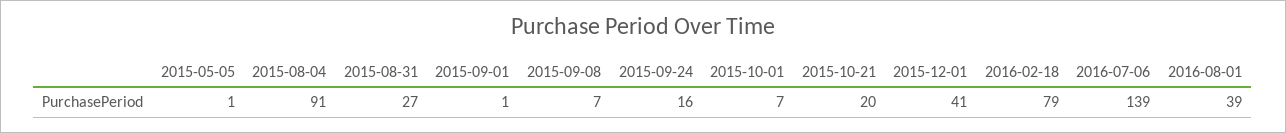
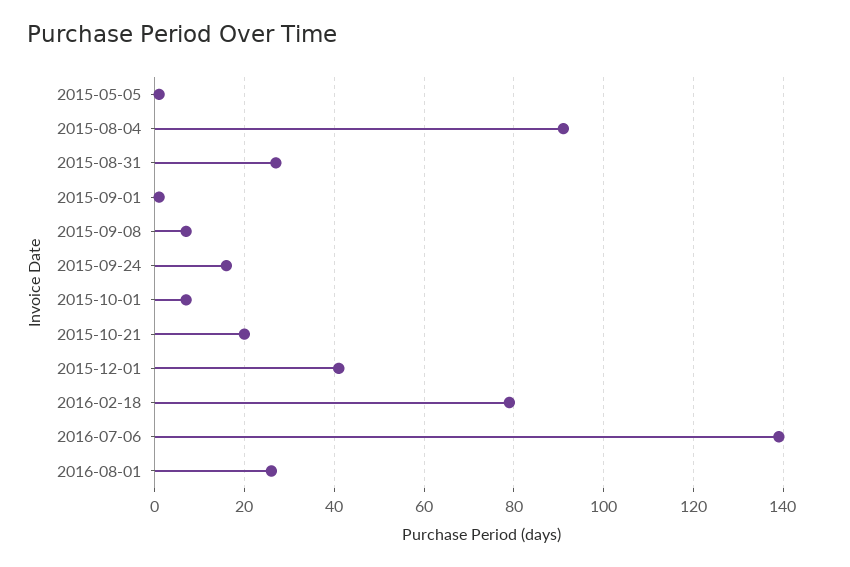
  {
    "2015-05-05": 1,
    "2015-08-04": 91,
    "2015-08-31": 27,
    "2015-09-01": 1,
    "2015-09-08": 7,
    "2015-09-24": 16,
    "2015-10-01": 7,
    "2015-10-21": 20,
    "2015-12-01": 41,
    "2016-02-18": 79,
    "2016-07-06": 139,
-   "2016-08-01": 39
+   "2016-08-01": 25
  }

